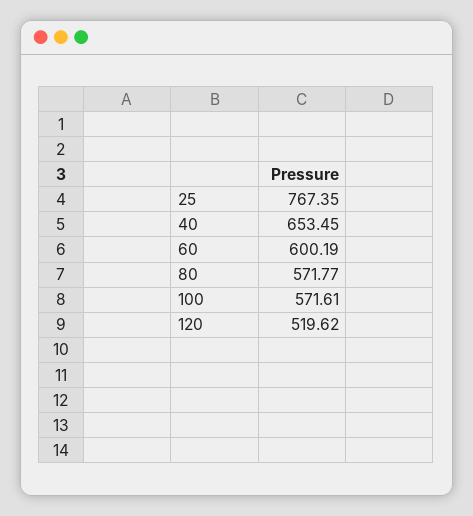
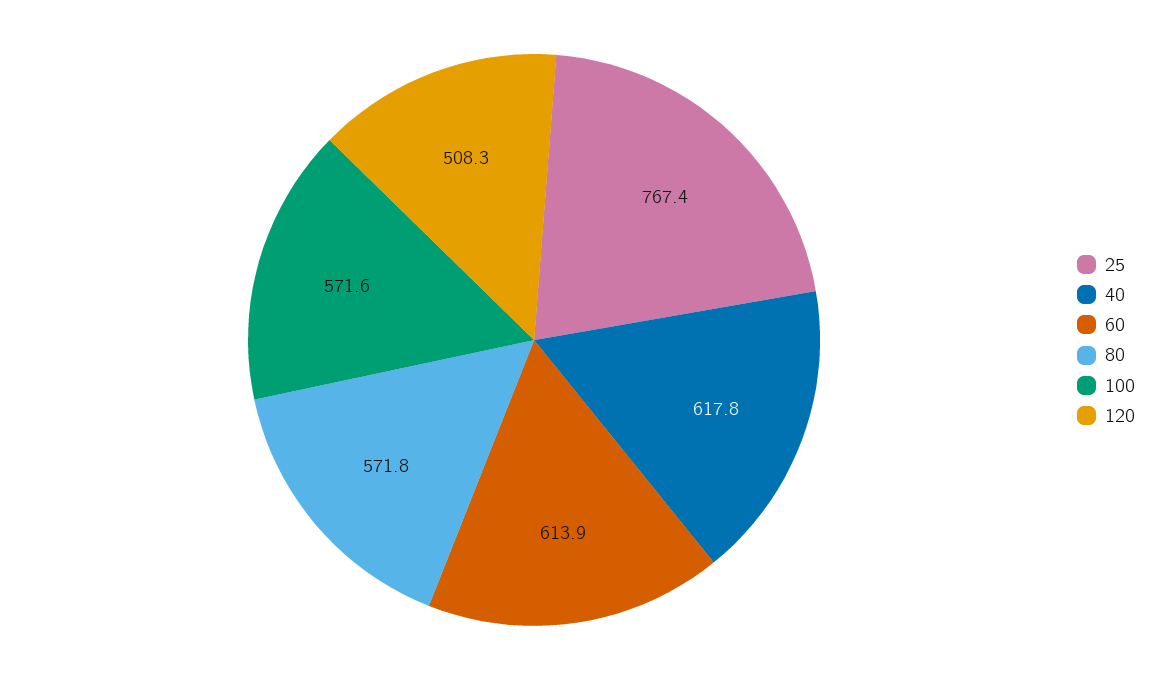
  {
    "25": 767.35,
-   "40": 653.45,
+   "40": 617.8,
-   "60": 600.19,
+   "60": 613.9,
    "80": 571.77,
    "100": 571.61,
-   "120": 519.62
+   "120": 508.3
  }

